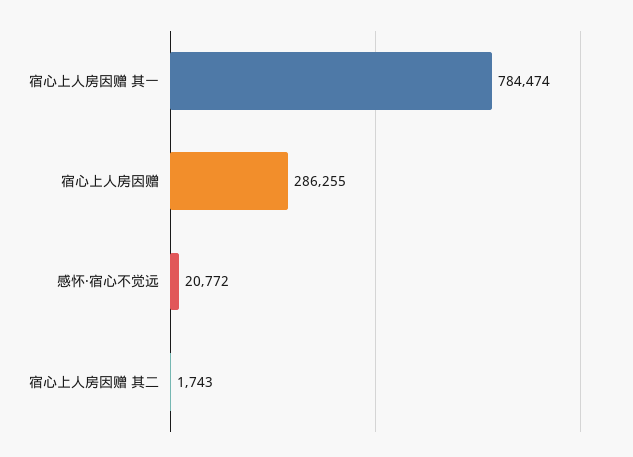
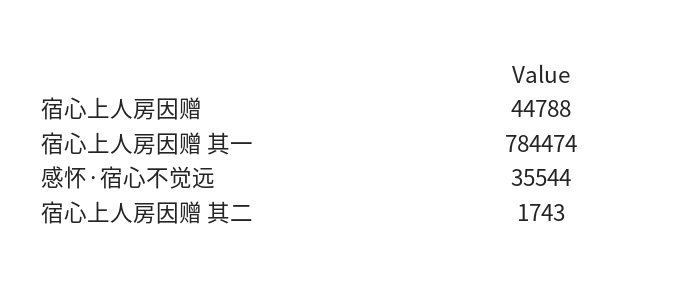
  {
    "宿心上人房因赠 其一": 784474,
-   "宿心上人房因赠": 286255,
+   "宿心上人房因赠": 44788,
-   "感怀·宿心不觉远": 20772,
+   "感怀·宿心不觉远": 35544,
    "宿心上人房因赠 其二": 1743
  }

